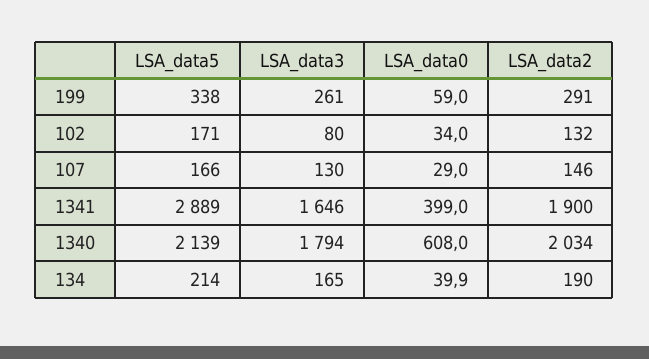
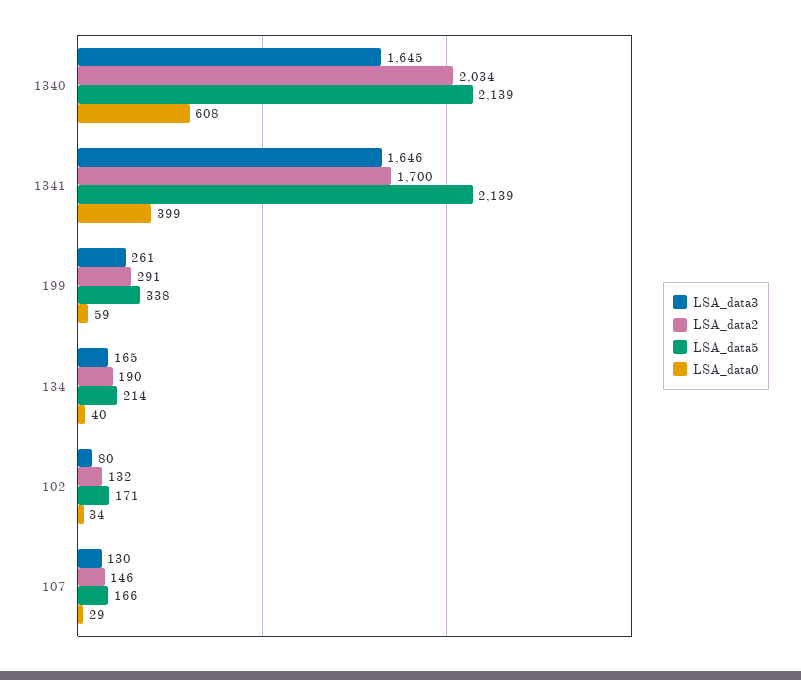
  {
    "LSA_data5": {
      "199": 338,
      "102": 171,
      "107": 166,
-     "1341": 2889,
+     "1341": 2139,
      "1340": 2139,
      "134": 214
    },
    "LSA_data3": {
      "199": 261,
      "102": 80,
      "107": 130,
      "1341": 1646,
-     "1340": 1794,
+     "1340": 1645,
      "134": 165
    },
    "LSA_data0": {
      "199": 59,
      "102": 34,
      "107": 29,
      "1341": 399,
      "1340": 608,
      "134": 39.9
    },
    "LSA_data2": {
      "199": 291,
      "102": 132,
      "107": 146,
-     "1341": 1900,
+     "1341": 1700,
      "1340": 2034,
      "134": 190
    }
  }

